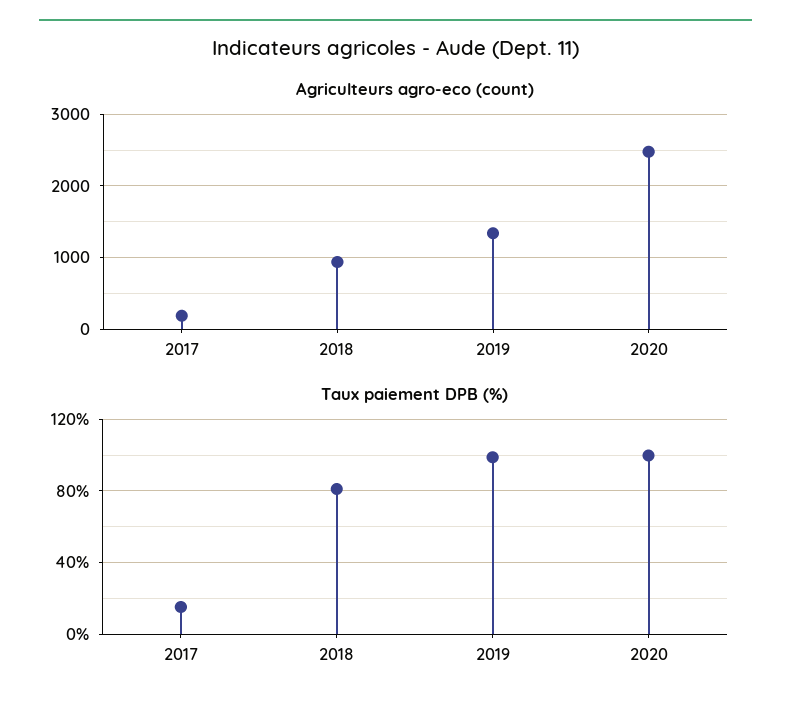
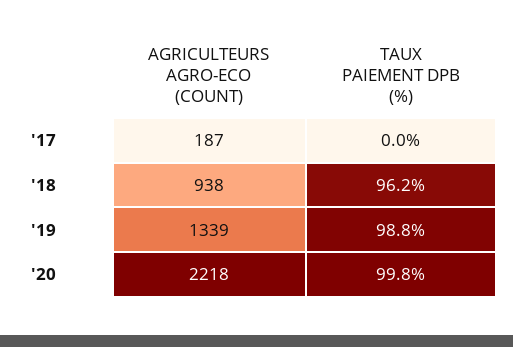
  {
    "Agriculteurs agro-eco (count)": {
      "2017": 187,
      "2018": 938,
      "2019": 1339,
-     "2020": 2500
+     "2020": 2218
    },
    "Taux paiement DPB (%)": {
-     "2017": 15,
+     "2017": 0,
-     "2018": 80,
+     "2018": 96.2,
      "2019": 98.8,
      "2020": 99.8
    }
  }

